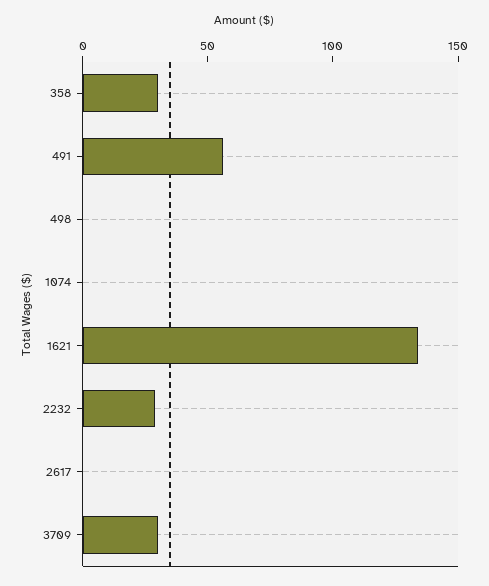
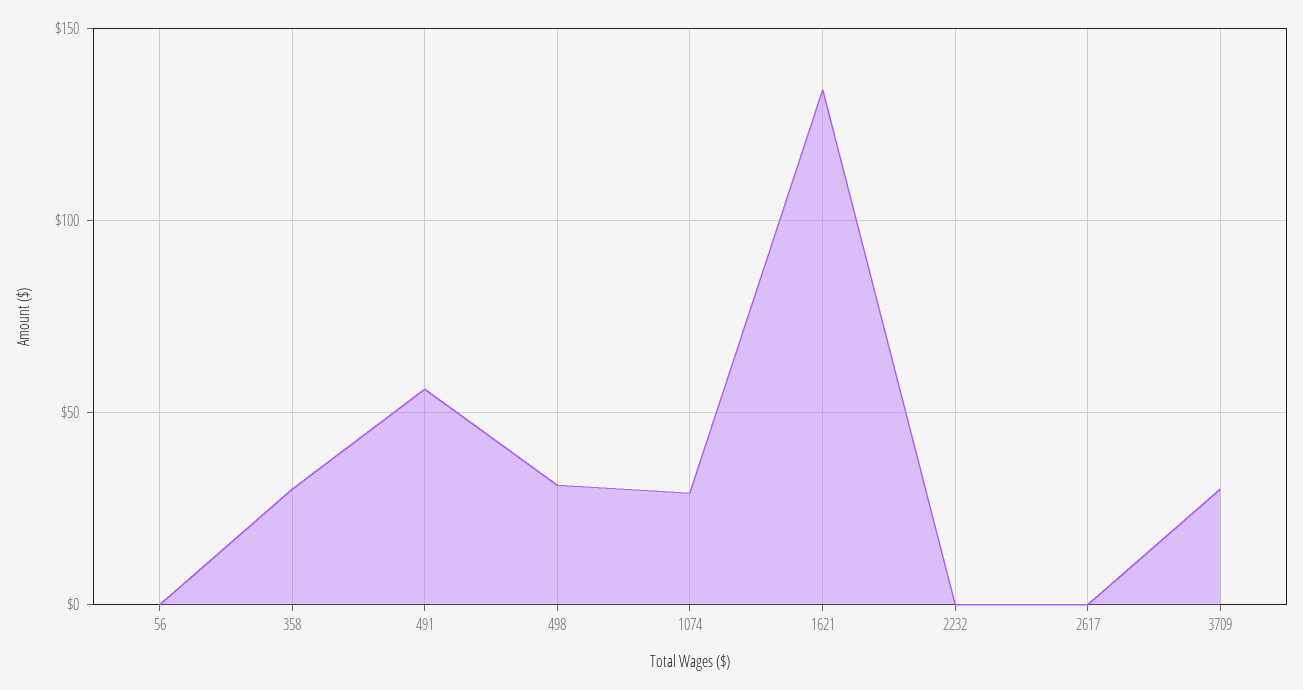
  {
    "358": 30,
    "491": 55,
-   "498": 0,
+   "498": 30,
-   "1074": 0,
+   "1074": 30,
    "1621": 135,
-   "2232": 30,
+   "2232": 0,
    "2617": 0,
-   "3709": 30
+   "3709": 30,
+   "56": 0
  }

